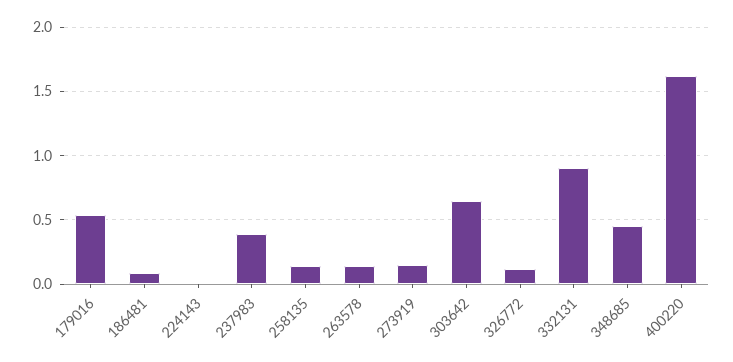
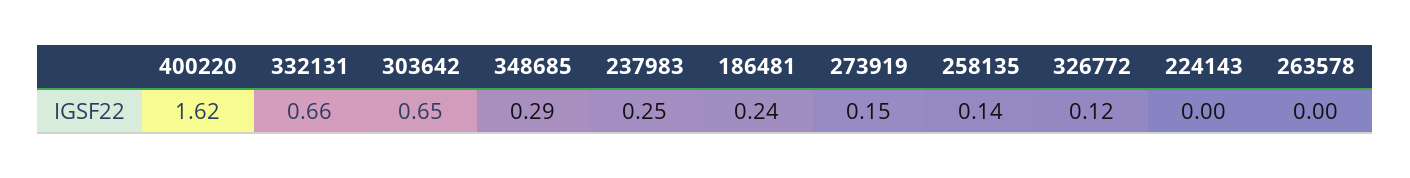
  {
-   "179016": 0.55,
-   "186481": 0.1,
+   "186481": 0.24,
    "224143": 0,
-   "237983": 0.4,
+   "237983": 0.25,
    "258135": 0.14,
-   "263578": 0.15,
+   "263578": 0,
    "273919": 0.15,
    "303642": 0.65,
    "326772": 0.12,
-   "332131": 0.9,
+   "332131": 0.66,
-   "348685": 0.45,
+   "348685": 0.29,
    "400220": 1.62
  }

